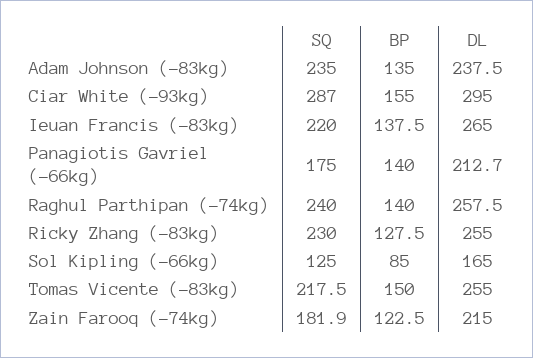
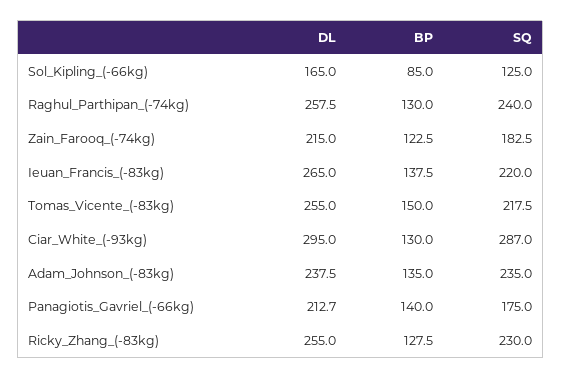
  {
    "SQ": {
      "Adam Johnson (-83kg)": 235,
      "Ciar White (-93kg)": 287,
      "Ieuan Francis (-83kg)": 220,
      "Panagiotis Gavriel (-66kg)": 175,
      "Raghul Parthipan (-74kg)": 240,
      "Ricky Zhang (-83kg)": 230,
      "Sol Kipling (-66kg)": 125,
      "Tomas Vicente (-83kg)": 217.5,
-     "Zain Farooq (-74kg)": 181.9
+     "Zain Farooq (-74kg)": 182.5
    },
    "BP": {
      "Adam Johnson (-83kg)": 135,
-     "Ciar White (-93kg)": 155,
+     "Ciar White (-93kg)": 130,
      "Ieuan Francis (-83kg)": 137.5,
      "Panagiotis Gavriel (-66kg)": 140,
-     "Raghul Parthipan (-74kg)": 140,
+     "Raghul Parthipan (-74kg)": 130,
      "Ricky Zhang (-83kg)": 127.5,
      "Sol Kipling (-66kg)": 85,
      "Tomas Vicente (-83kg)": 150,
      "Zain Farooq (-74kg)": 122.5
    },
    "DL": {
      "Adam Johnson (-83kg)": 237.5,
      "Ciar White (-93kg)": 295,
      "Ieuan Francis (-83kg)": 265,
      "Panagiotis Gavriel (-66kg)": 212.7,
      "Raghul Parthipan (-74kg)": 257.5,
      "Ricky Zhang (-83kg)": 255,
      "Sol Kipling (-66kg)": 165,
      "Tomas Vicente (-83kg)": 255,
      "Zain Farooq (-74kg)": 215
    }
  }

